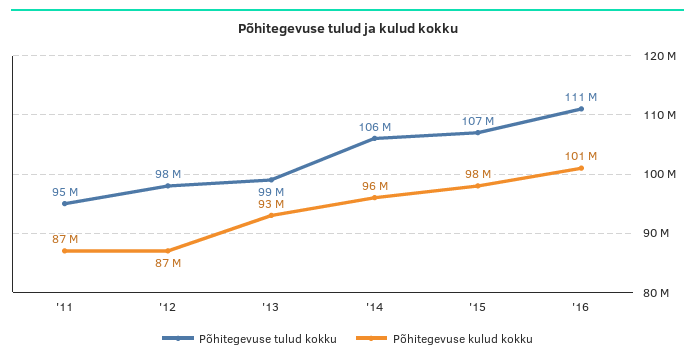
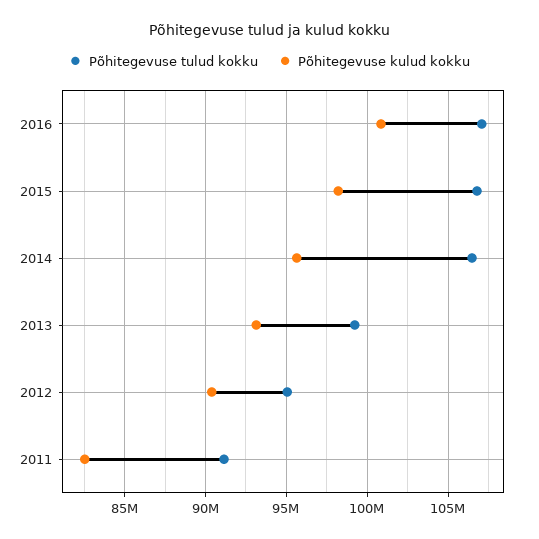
  {
    "Põhitegevuse tulud kokku": {
-     "'11": 95000000,
+     "'11": 91000000,
-     "'12": 98000000,
+     "'12": 95000000,
      "'13": 99000000,
      "'14": 106000000,
      "'15": 107000000,
-     "'16": 111000000
+     "'16": 107000000
    },
    "Põhitegevuse kulud kokku": {
-     "'11": 87000000,
+     "'11": 82500000,
-     "'12": 87000000,
+     "'12": 90500000,
      "'13": 93000000,
      "'14": 96000000,
      "'15": 98000000,
      "'16": 101000000
    }
  }

